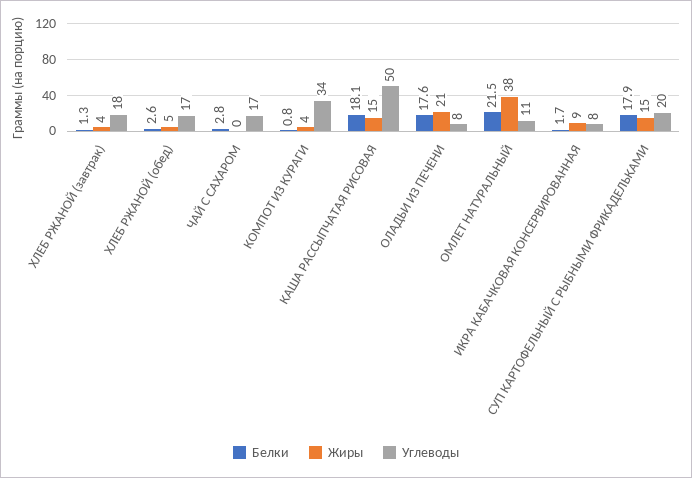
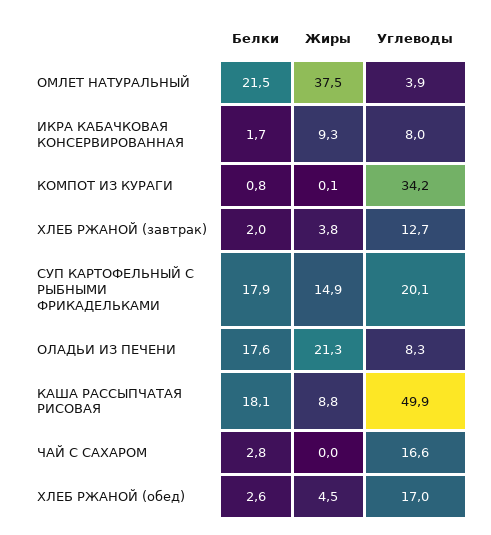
  {
    "Белки": {
-     "ХЛЕБ РЖАНОЙ (завтрак)": 1.3,
+     "ХЛЕБ РЖАНОЙ (завтрак)": 2,
      "ХЛЕБ РЖАНОЙ (обед)": 2.6,
      "ЧАЙ С САХАРОМ": 2.8,
      "КОМПОТ ИЗ КУРАГИ": 0.8,
      "КАША РАССЫПЧАТАЯ РИСОВАЯ": 18.1,
      "ОЛАДЬИ ИЗ ПЕЧЕНИ": 17.6,
      "ОМЛЕТ НАТУРАЛЬНЫЙ": 21.5,
      "ИКРА КАБАЧКОВАЯ КОНСЕРВИРОВАННАЯ": 1.7,
      "СУП КАРТОФЕЛЬНЫЙ С РЫБНЫМИ ФРИКАДЕЛЬКАМИ": 17.9
    },
    "Жиры": {
      "ХЛЕБ РЖАНОЙ (завтрак)": 3.8,
      "ХЛЕБ РЖАНОЙ (обед)": 4.5,
      "ЧАЙ С САХАРОМ": 0,
-     "КОМПОТ ИЗ КУРАГИ": 4,
+     "КОМПОТ ИЗ КУРАГИ": 0.1,
-     "КАША РАССЫПЧАТАЯ РИСОВАЯ": 15,
+     "КАША РАССЫПЧАТАЯ РИСОВАЯ": 8.8,
      "ОЛАДЬИ ИЗ ПЕЧЕНИ": 21.3,
      "ОМЛЕТ НАТУРАЛЬНЫЙ": 37.5,
      "ИКРА КАБАЧКОВАЯ КОНСЕРВИРОВАННАЯ": 9.3,
      "СУП КАРТОФЕЛЬНЫЙ С РЫБНЫМИ ФРИКАДЕЛЬКАМИ": 14.9
    },
    "Углеводы": {
-     "ХЛЕБ РЖАНОЙ (завтрак)": 18,
+     "ХЛЕБ РЖАНОЙ (завтрак)": 12.7,
      "ХЛЕБ РЖАНОЙ (обед)": 17,
      "ЧАЙ С САХАРОМ": 16.6,
      "КОМПОТ ИЗ КУРАГИ": 34.2,
      "КАША РАССЫПЧАТАЯ РИСОВАЯ": 49.9,
      "ОЛАДЬИ ИЗ ПЕЧЕНИ": 8.3,
-     "ОМЛЕТ НАТУРАЛЬНЫЙ": 11,
+     "ОМЛЕТ НАТУРАЛЬНЫЙ": 3.9,
      "ИКРА КАБАЧКОВАЯ КОНСЕРВИРОВАННАЯ": 8,
      "СУП КАРТОФЕЛЬНЫЙ С РЫБНЫМИ ФРИКАДЕЛЬКАМИ": 20.1
    }
  }

